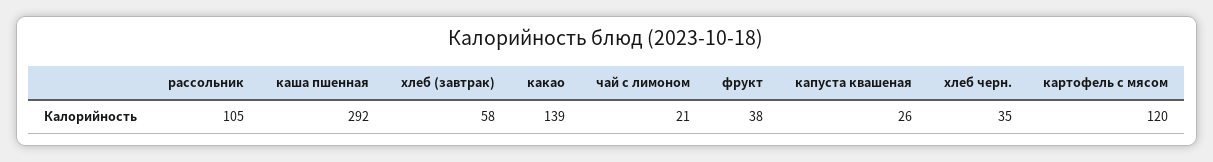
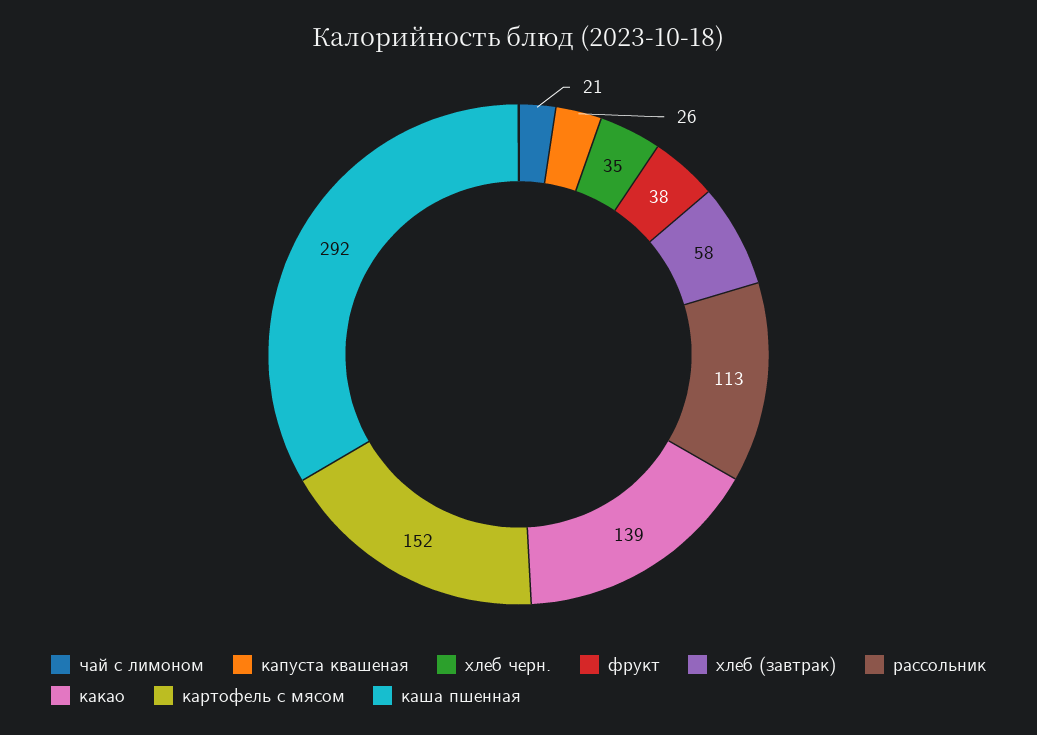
  {
-   "рассольник": 105,
+   "рассольник": 113,
    "каша пшенная": 292,
    "хлеб (завтрак)": 58,
    "какао": 139,
    "чай с лимоном": 21,
    "фрукт": 38,
    "капуста квашеная": 26,
    "хлеб черн.": 35,
-   "картофель с мясом": 120
+   "картофель с мясом": 152
  }

